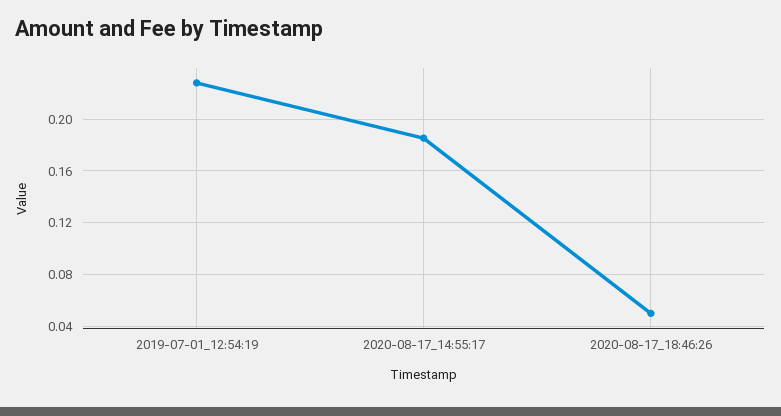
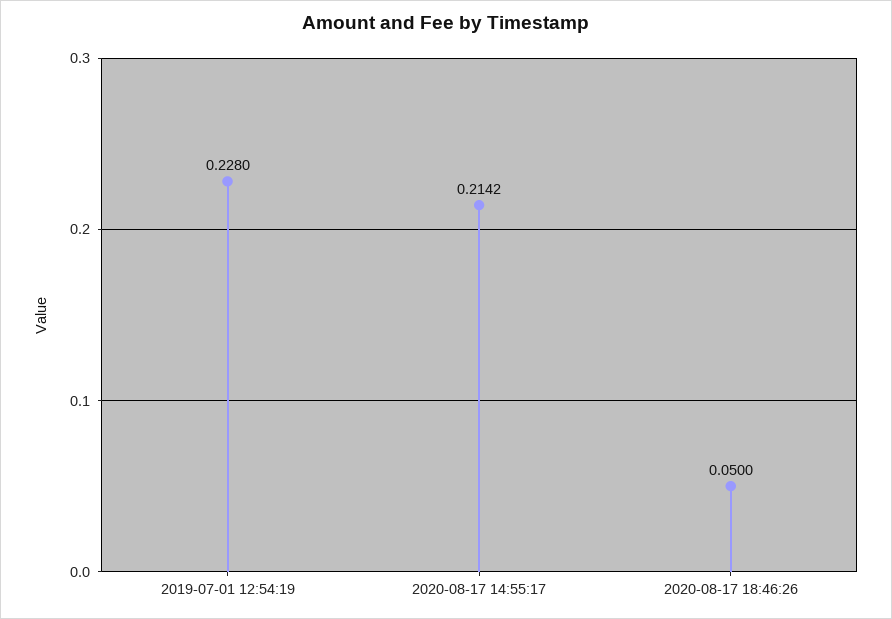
  {
    "2019-07-01_12:54:19": 0.228,
-   "2020-08-17_14:55:17": 0.185,
+   "2020-08-17_14:55:17": 0.2142,
    "2020-08-17_18:46:26": 0.05
  }

